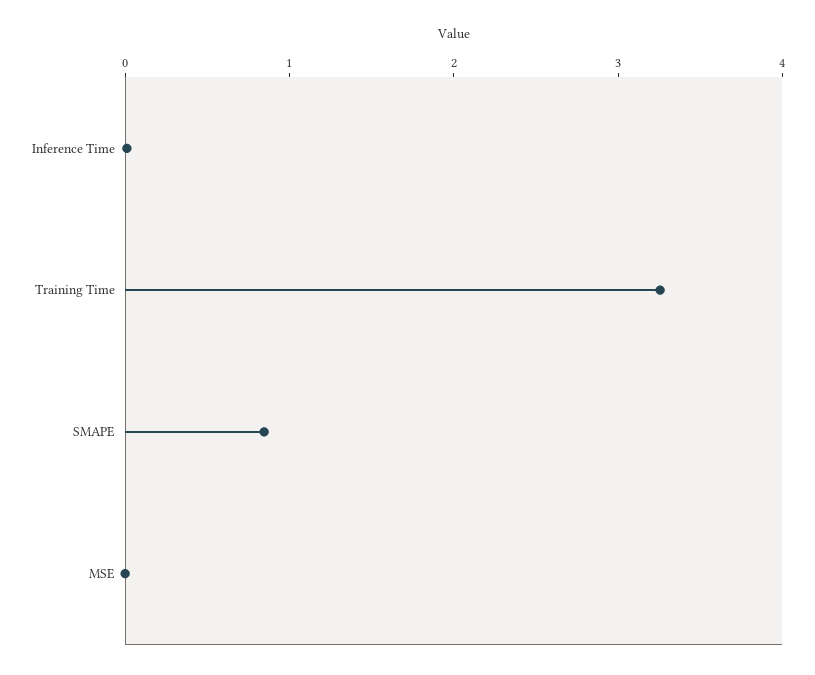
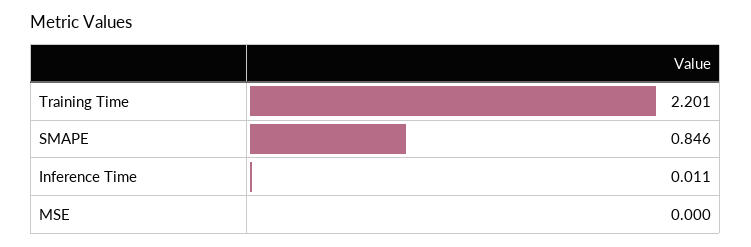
  {
    "Inference Time": 0.011,
-   "Training Time": 3.2,
+   "Training Time": 2.201,
    "SMAPE": 0.846,
    "MSE": 0
  }

